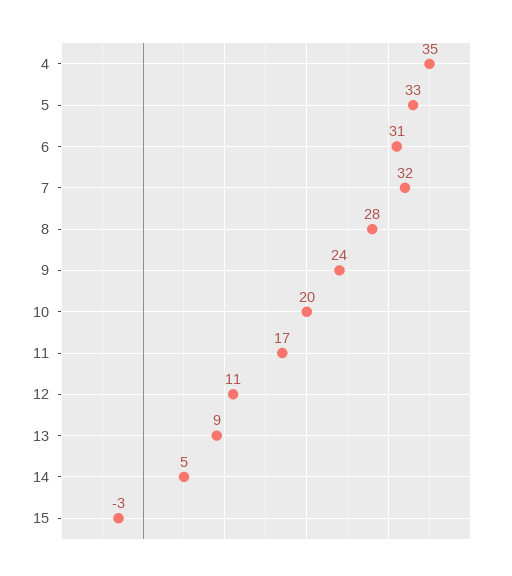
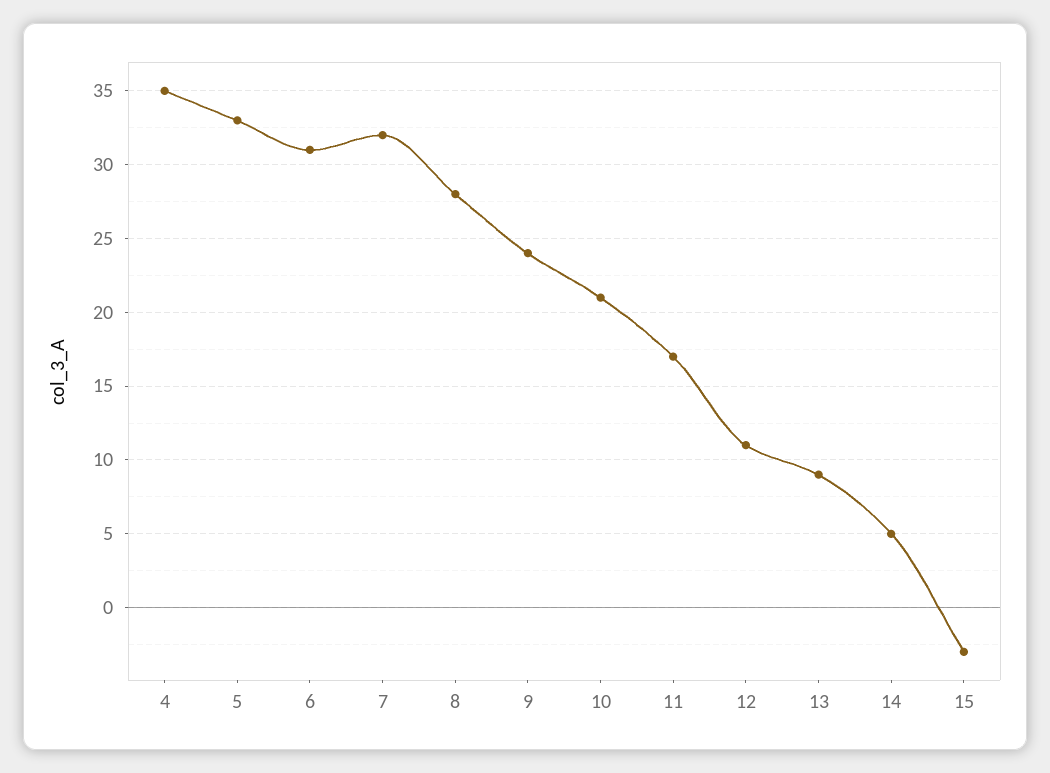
  {
    "4": 35,
    "5": 33,
    "6": 31,
    "7": 32,
    "8": 28,
    "9": 24,
-   "10": 20,
+   "10": 21,
    "11": 17,
    "12": 11,
    "13": 9,
    "14": 5,
    "15": -3
  }

